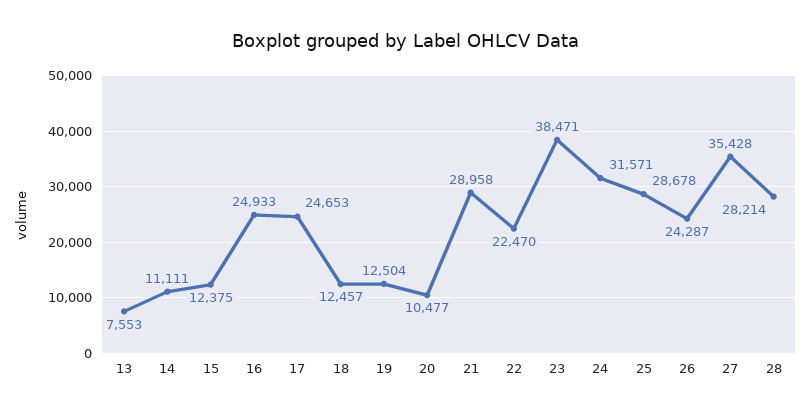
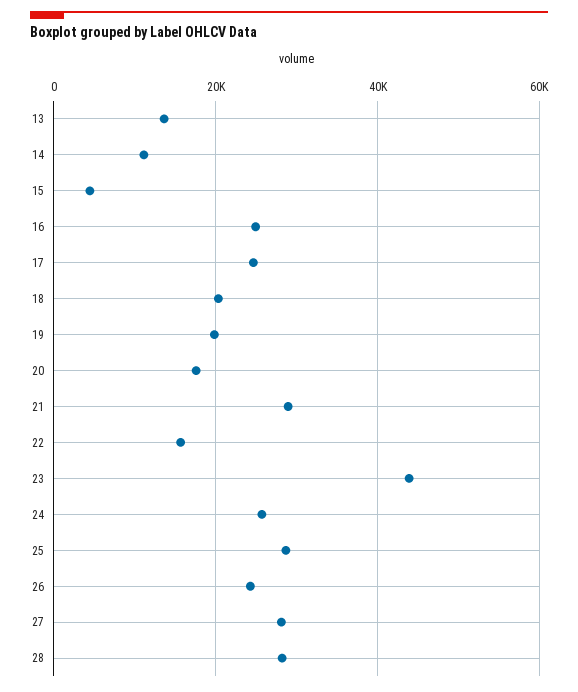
  {
-   "13": 7553,
+   "13": 14000,
    "14": 11111,
-   "15": 12375,
+   "15": 4000,
    "16": 24933,
    "17": 24653,
-   "18": 12457,
+   "18": 20000,
-   "19": 12504,
+   "19": 20000,
-   "20": 10477,
+   "20": 18000,
    "21": 28958,
-   "22": 22470,
+   "22": 16000,
-   "23": 38471,
+   "23": 44000,
-   "24": 31571,
+   "24": 26000,
    "25": 28678,
    "26": 24287,
-   "27": 35428,
+   "27": 28000,
    "28": 28214
  }

